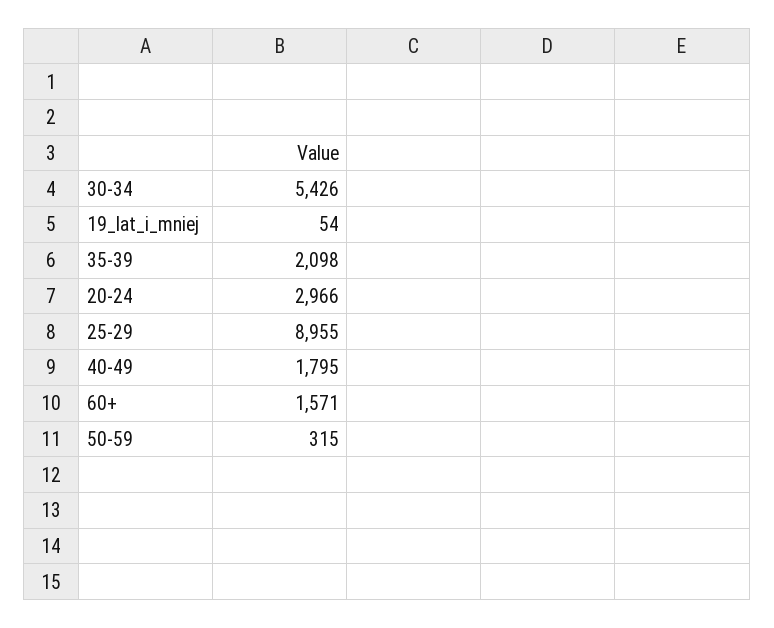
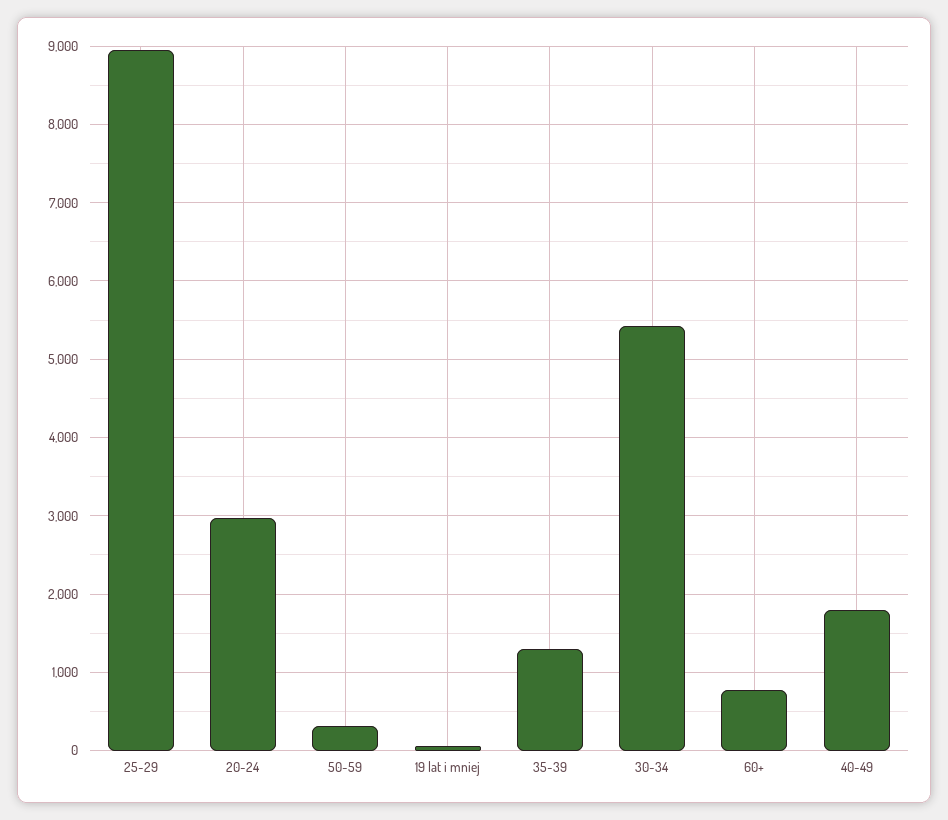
  {
    "30-34": 5426,
    "19_lat_i_mniej": 54,
-   "35-39": 2098,
+   "35-39": 1300,
    "20-24": 2966,
    "25-29": 8955,
    "40-49": 1795,
-   "60+": 1571,
+   "60+": 800,
    "50-59": 315
  }

